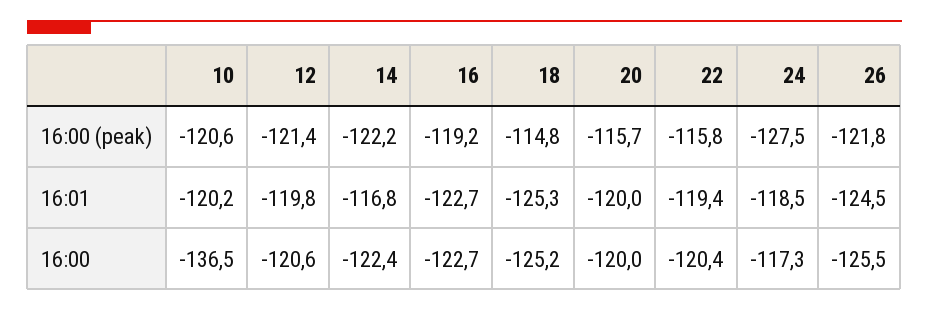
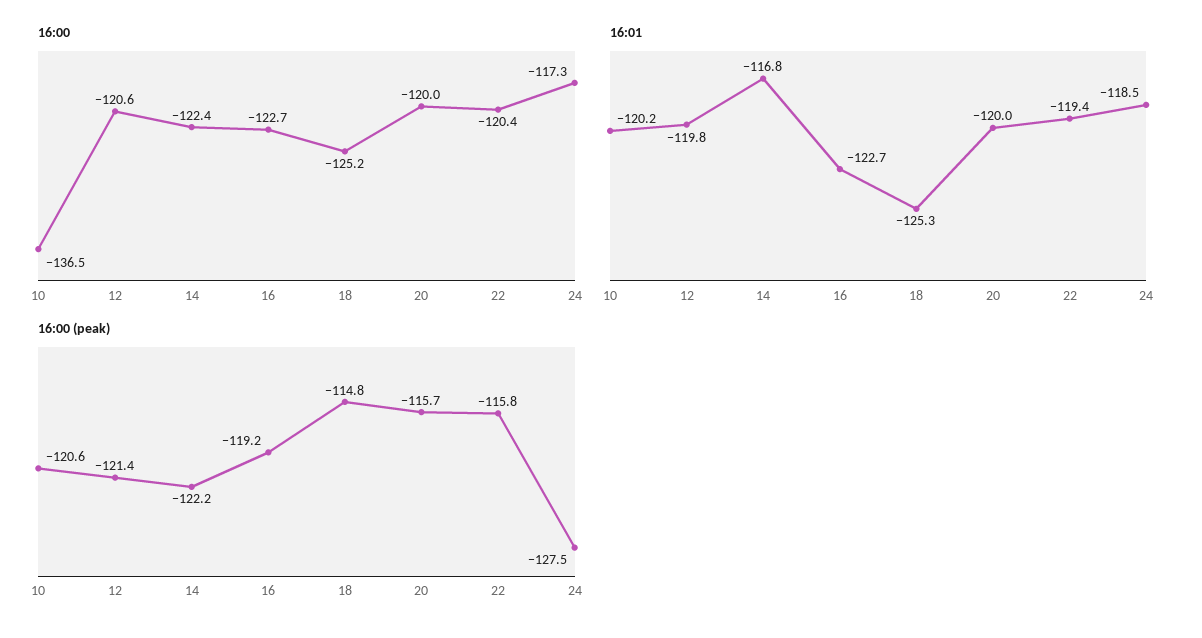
  {
    "16:00 (peak)": {
      "10": -120.6,
      "12": -121.4,
      "14": -122.2,
      "16": -119.2,
      "18": -114.8,
      "20": -115.7,
      "22": -115.8,
-     "24": -127.5,
+     "24": -127.5
-     "26": -121.8
    },
    "16:01": {
      "10": -120.2,
      "12": -119.8,
      "14": -116.8,
      "16": -122.7,
      "18": -125.3,
      "20": -120,
      "22": -119.4,
-     "24": -118.5,
+     "24": -118.5
-     "26": -124.5
    },
    "16:00": {
      "10": -136.5,
      "12": -120.6,
      "14": -122.4,
      "16": -122.7,
      "18": -125.2,
      "20": -120,
      "22": -120.4,
-     "24": -117.3,
+     "24": -117.3
-     "26": -125.5
    }
  }

